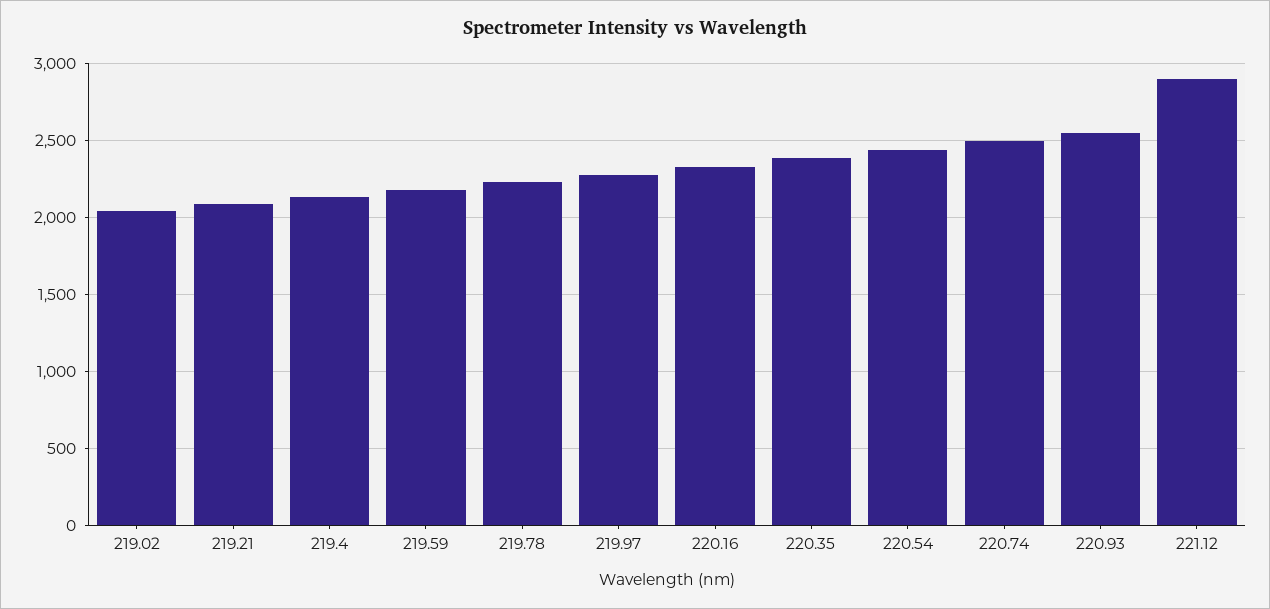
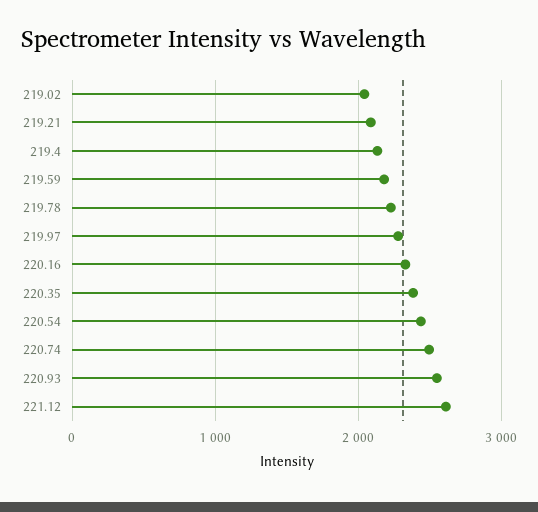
  {
    "219.02": 2050,
    "219.21": 2100,
    "219.4": 2150,
    "219.59": 2200,
    "219.78": 2250,
    "219.97": 2300,
    "220.16": 2350,
    "220.35": 2400,
    "220.54": 2450,
    "220.74": 2500,
    "220.93": 2550,
-   "221.12": 2900
+   "221.12": 2600
  }

